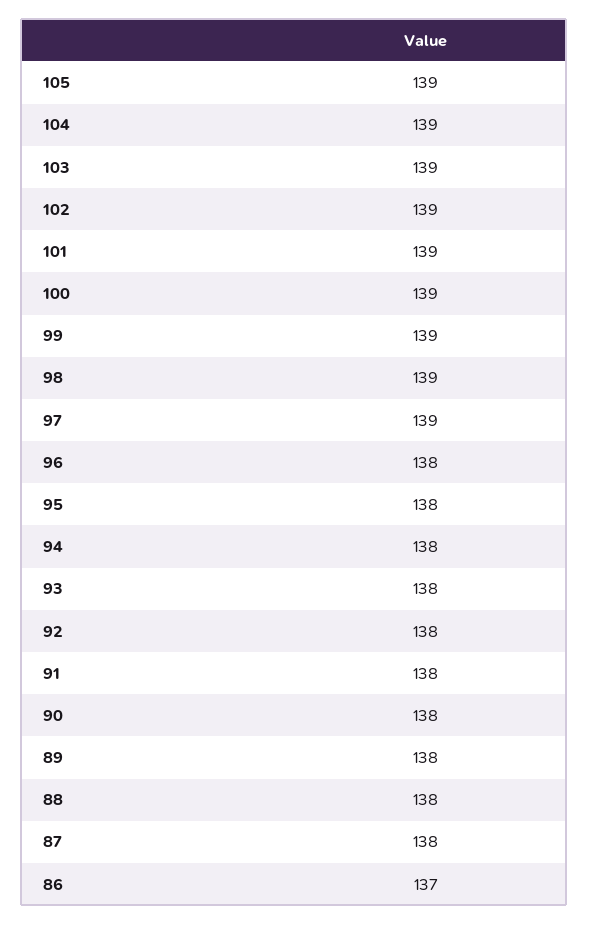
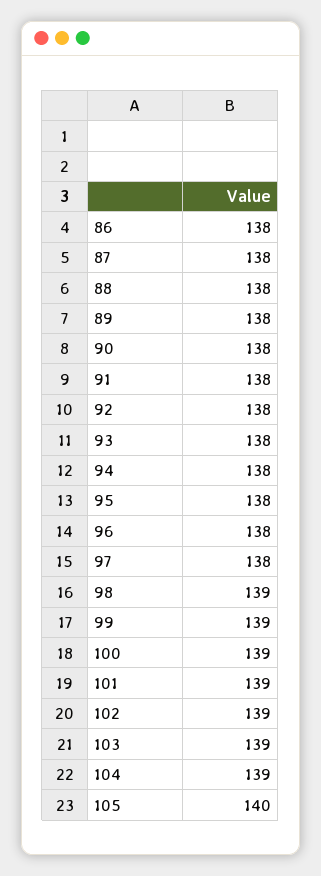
  {
-   "105": 139,
+   "105": 140,
    "104": 139,
    "103": 139,
    "102": 139,
    "101": 139,
    "100": 139,
    "99": 139,
    "98": 139,
-   "97": 139,
+   "97": 138,
    "96": 138,
    "95": 138,
    "94": 138,
    "93": 138,
    "92": 138,
    "91": 138,
    "90": 138,
    "89": 138,
    "88": 138,
    "87": 138,
-   "86": 137
+   "86": 138
  }

